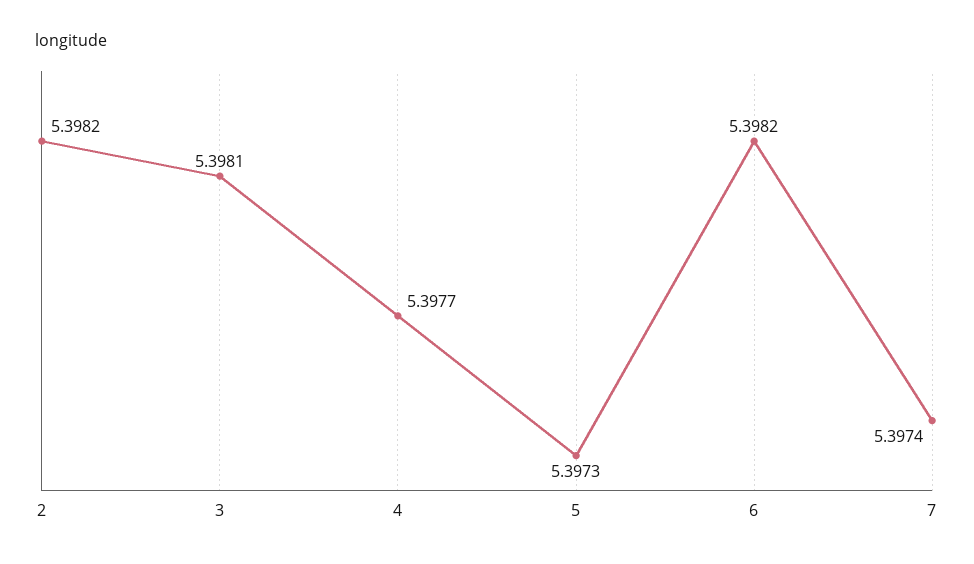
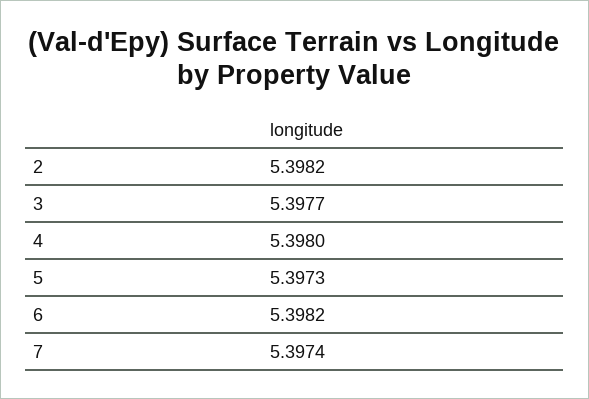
  {
    "2": 5.3982,
-   "3": 5.3981,
+   "3": 5.3977,
-   "4": 5.3977,
+   "4": 5.398,
    "5": 5.3973,
    "6": 5.3982,
    "7": 5.3974
  }

